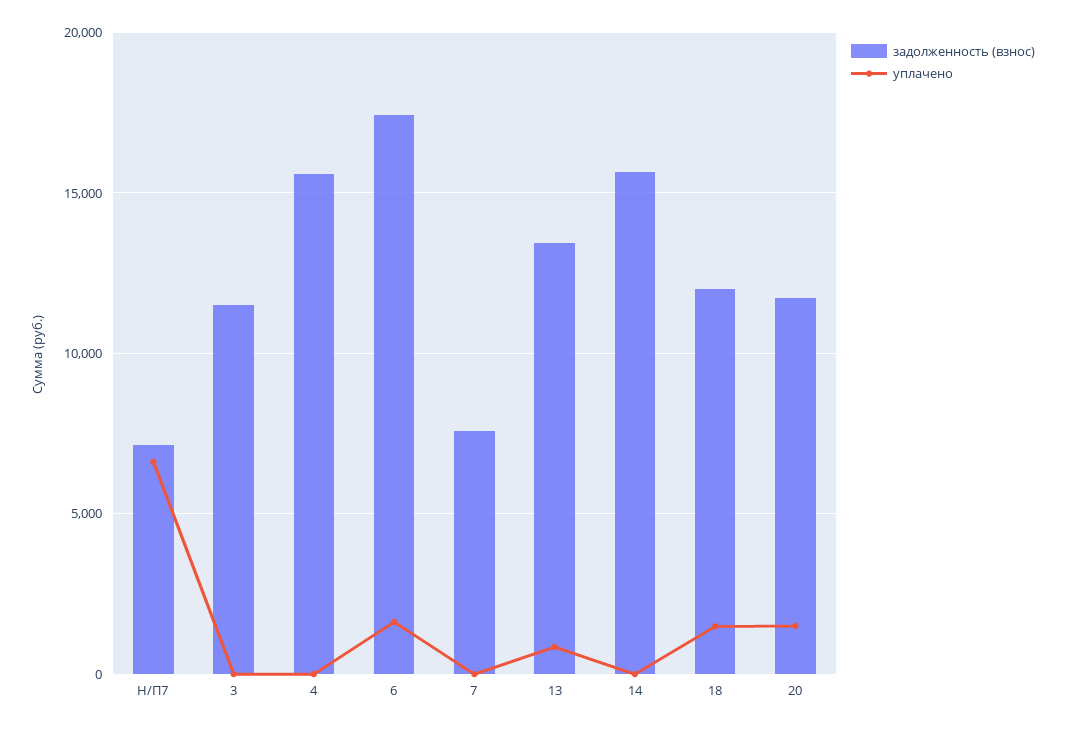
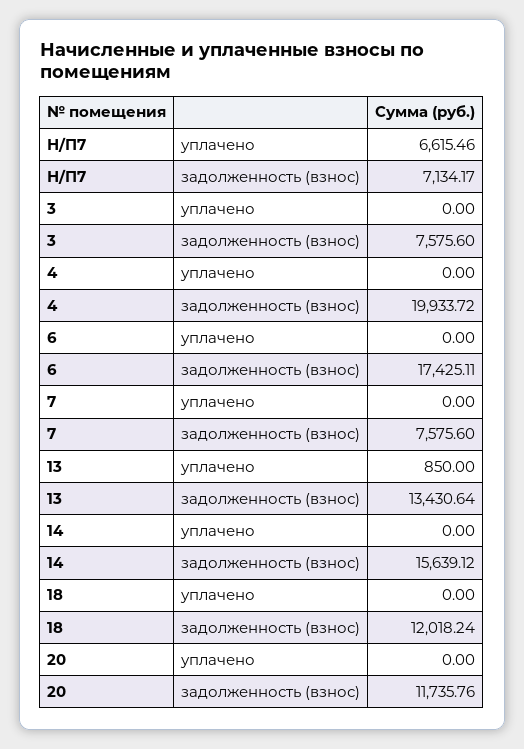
  {
    "задолженность (взнос)": {
      "Н/П7": 7134.17,
-     "3": 11500,
+     "3": 7575.6,
-     "4": 15500,
+     "4": 19933.72,
      "6": 17425.11,
      "7": 7575.6,
      "13": 13430.64,
      "14": 15639.12,
      "18": 12018.24,
      "20": 11735.76
    },
    "уплачено": {
      "Н/П7": 6615.46,
      "3": 0,
      "4": 0,
-     "6": 1500,
+     "6": 0,
      "7": 0,
      "13": 850,
      "14": 0,
-     "18": 1500,
+     "18": 0,
-     "20": 1500
+     "20": 0
    }
  }

